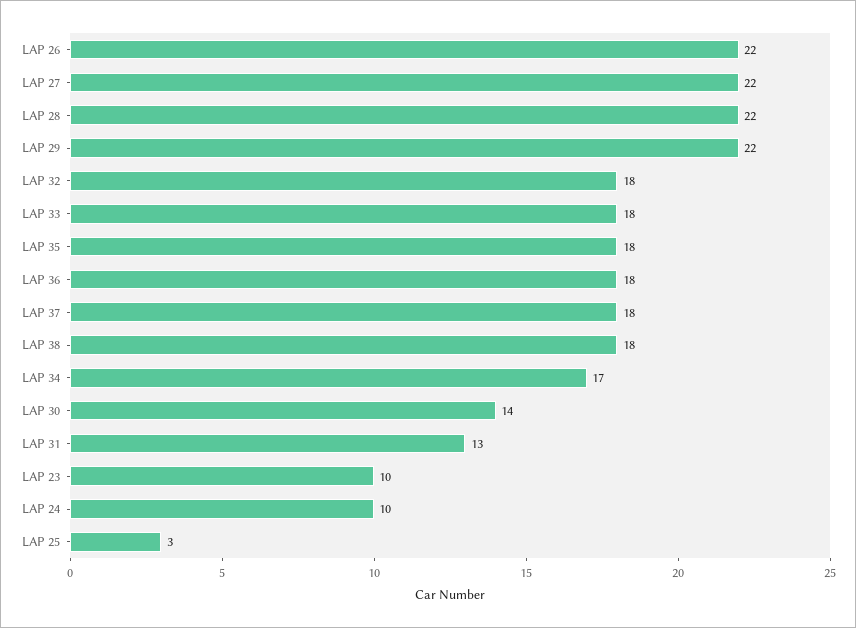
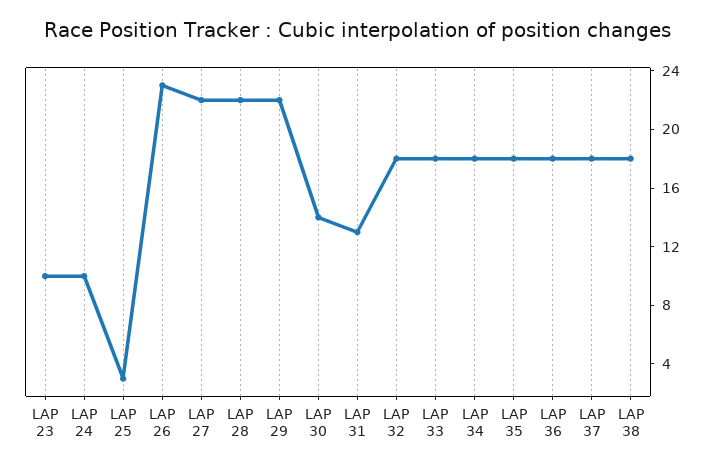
  {
-   "LAP 26": 22,
+   "LAP 26": 23,
    "LAP 27": 22,
    "LAP 28": 22,
    "LAP 29": 22,
    "LAP 32": 18,
    "LAP 33": 18,
    "LAP 35": 18,
    "LAP 36": 18,
    "LAP 37": 18,
    "LAP 38": 18,
-   "LAP 34": 17,
+   "LAP 34": 18,
    "LAP 30": 14,
    "LAP 31": 13,
    "LAP 23": 10,
    "LAP 24": 10,
    "LAP 25": 3
  }

